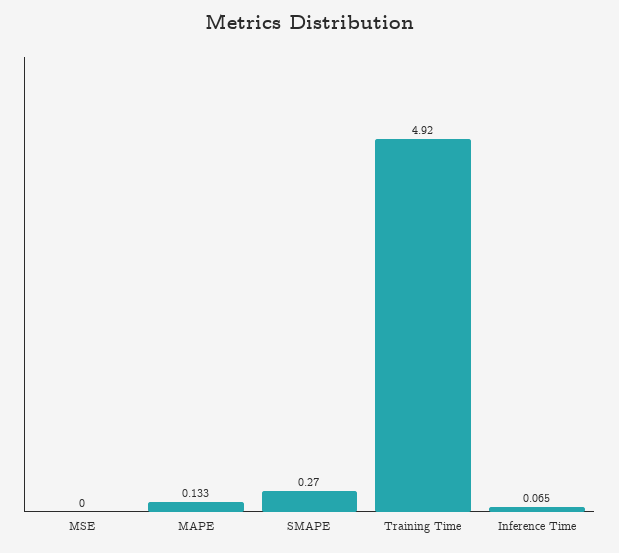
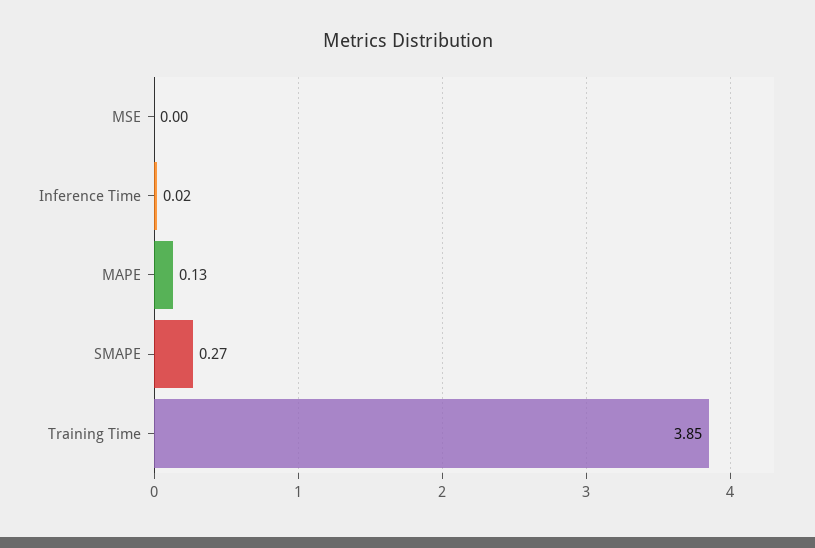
  {
    "MSE": 0,
    "MAPE": 0.133,
    "SMAPE": 0.27,
-   "Training Time": 4.92,
+   "Training Time": 3.85,
-   "Inference Time": 0.065
+   "Inference Time": 0.02
  }

